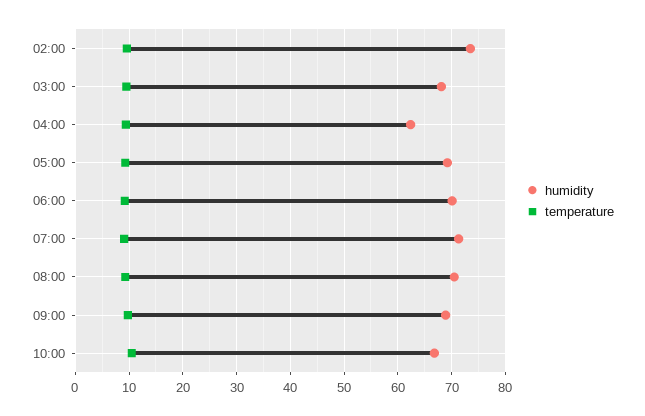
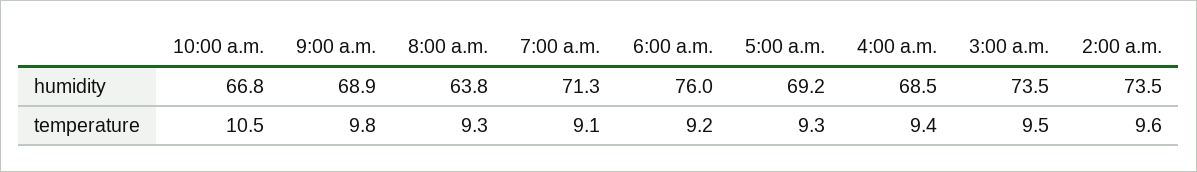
  {
    "humidity": {
      "02:00": 73.5,
-     "03:00": 68,
+     "03:00": 73.5,
-     "04:00": 62,
+     "04:00": 68.5,
      "05:00": 69.2,
-     "06:00": 70,
+     "06:00": 76,
      "07:00": 71.3,
-     "08:00": 70,
+     "08:00": 63.8,
      "09:00": 68.9,
      "10:00": 66.8
    },
    "temperature": {
      "02:00": 9.6,
      "03:00": 9.5,
      "04:00": 9.4,
      "05:00": 9.3,
      "06:00": 9.2,
      "07:00": 9.1,
      "08:00": 9.3,
      "09:00": 9.8,
      "10:00": 10.5
    }
  }

